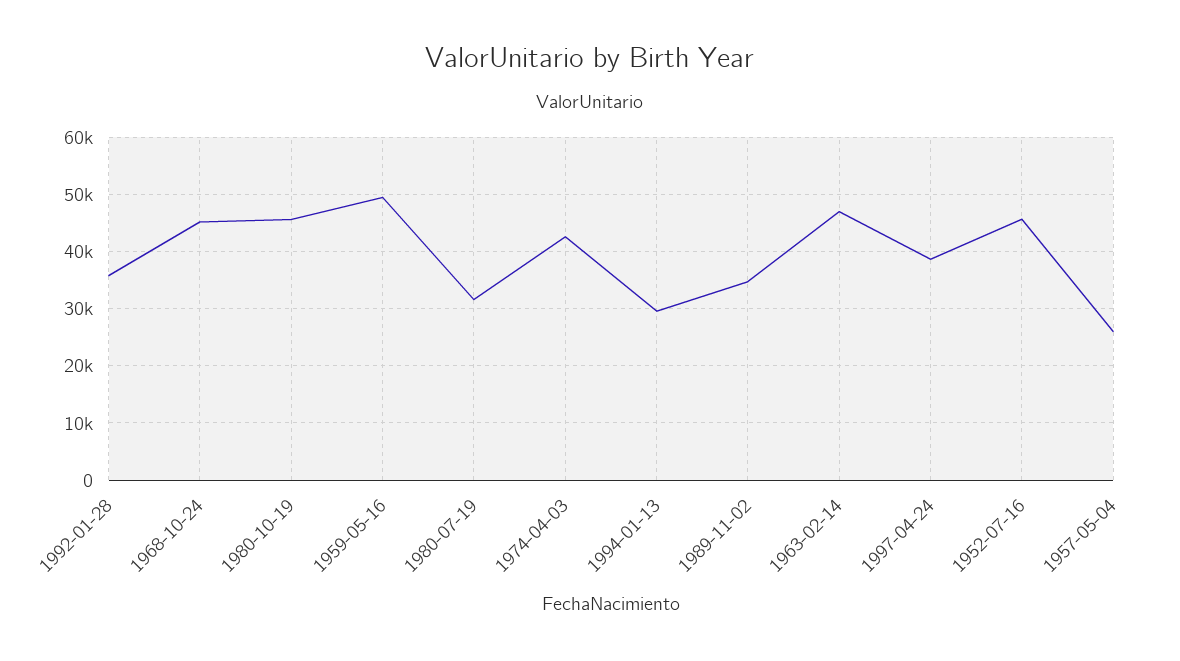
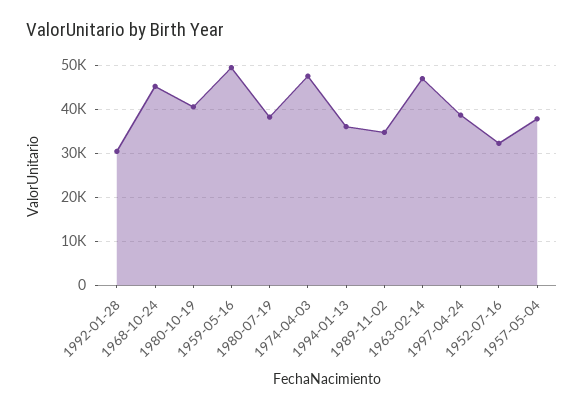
  {
-   "1992-01-28": 36000,
+   "1992-01-28": 30000,
    "1968-10-24": 46000,
-   "1980-10-19": 46000,
+   "1980-10-19": 40000,
    "1959-05-16": 50000,
-   "1980-07-19": 32000,
+   "1980-07-19": 38000,
-   "1974-04-03": 42000,
+   "1974-04-03": 48000,
-   "1994-01-13": 30000,
+   "1994-01-13": 36000,
    "1989-11-02": 34000,
    "1963-02-14": 46000,
    "1997-04-24": 38000,
-   "1952-07-16": 46000,
+   "1952-07-16": 32000,
-   "1957-05-04": 26000
+   "1957-05-04": 38000
  }

